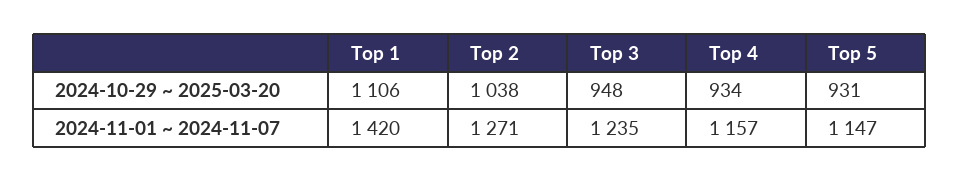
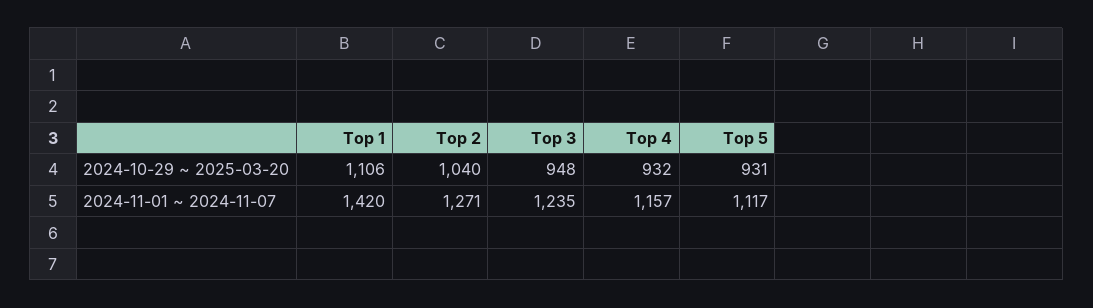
  {
    "Top 1": {
      "2024-10-29 ~ 2025-03-20": 1106,
      "2024-11-01 ~ 2024-11-07": 1420
    },
    "Top 2": {
-     "2024-10-29 ~ 2025-03-20": 1038,
+     "2024-10-29 ~ 2025-03-20": 1040,
      "2024-11-01 ~ 2024-11-07": 1271
    },
    "Top 3": {
      "2024-10-29 ~ 2025-03-20": 948,
      "2024-11-01 ~ 2024-11-07": 1235
    },
    "Top 4": {
-     "2024-10-29 ~ 2025-03-20": 934,
+     "2024-10-29 ~ 2025-03-20": 932,
      "2024-11-01 ~ 2024-11-07": 1157
    },
    "Top 5": {
      "2024-10-29 ~ 2025-03-20": 931,
-     "2024-11-01 ~ 2024-11-07": 1147
+     "2024-11-01 ~ 2024-11-07": 1117
    }
  }

